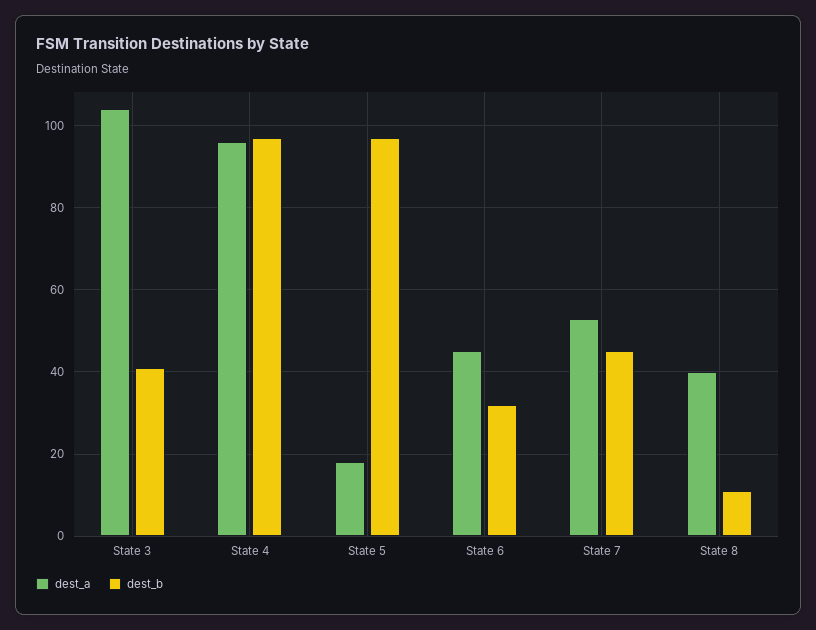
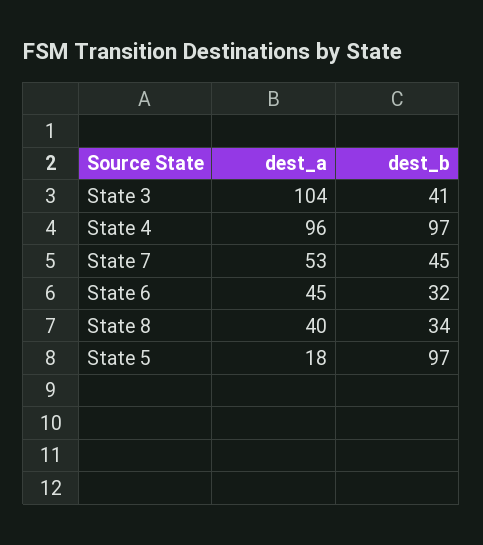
  {
    "dest_a": {
      "State 3": 104,
      "State 4": 96,
      "State 5": 18,
      "State 6": 45,
      "State 7": 53,
      "State 8": 40
    },
    "dest_b": {
      "State 3": 41,
      "State 4": 97,
      "State 5": 97,
      "State 6": 32,
      "State 7": 45,
-     "State 8": 10
+     "State 8": 34
    }
  }

